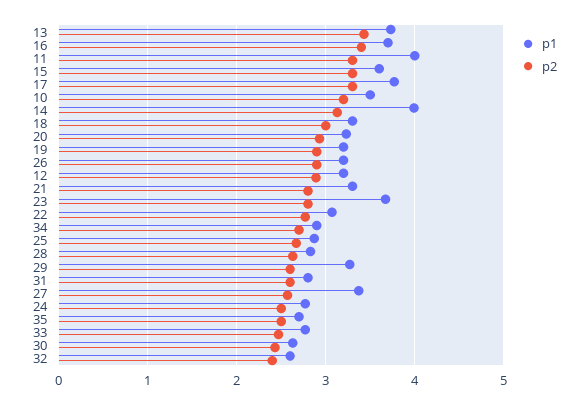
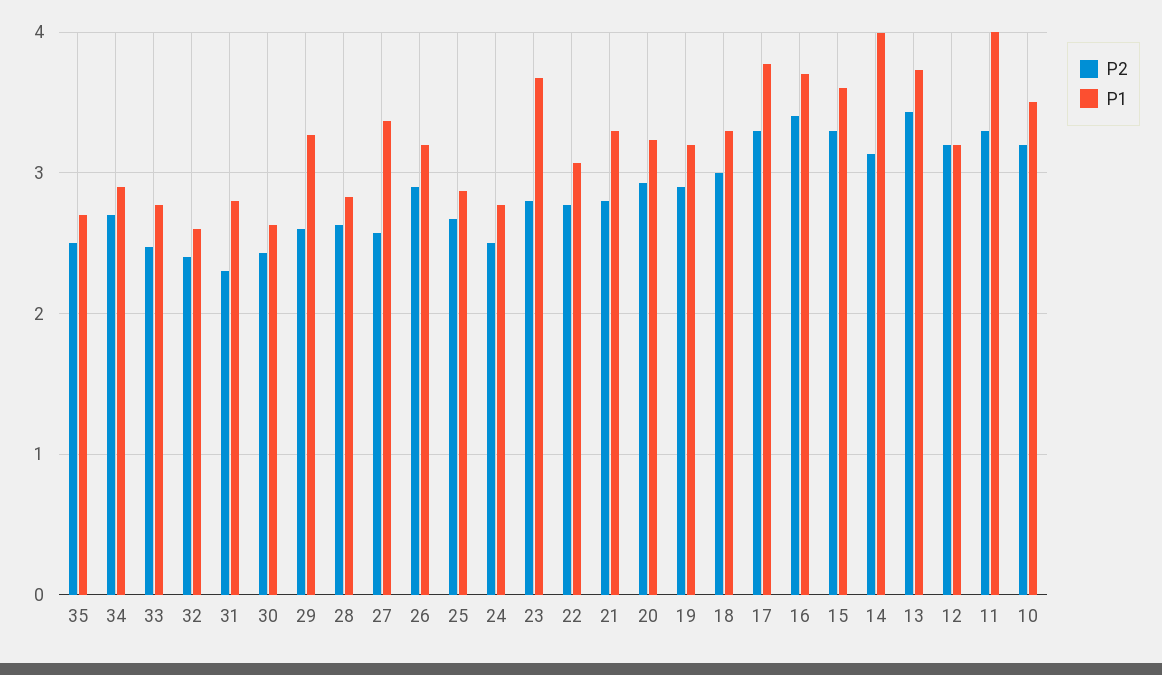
  {
    "p1": {
      "13": 3.7,
      "16": 3.7,
      "11": 4,
      "15": 3.6,
      "17": 3.8,
      "10": 3.5,
      "14": 4,
      "18": 3.3,
      "20": 3.2,
      "19": 3.2,
      "26": 3.2,
      "12": 3.2,
      "21": 3.3,
      "23": 3.7,
      "22": 3.1,
      "34": 2.9,
      "25": 2.9,
      "28": 2.8,
      "29": 3.3,
      "31": 2.8,
      "27": 3.4,
      "24": 2.8,
      "35": 2.7,
      "33": 2.8,
      "30": 2.6,
      "32": 2.6
    },
    "p2": {
      "13": 3.4,
      "16": 3.4,
      "11": 3.3,
      "15": 3.3,
      "17": 3.3,
      "10": 3.2,
      "14": 3.1,
      "18": 3,
      "20": 2.9,
      "19": 2.9,
      "26": 2.9,
-     "12": 2.9,
+     "12": 3.2,
      "21": 2.8,
      "23": 2.8,
      "22": 2.8,
      "34": 2.7,
      "25": 2.7,
      "28": 2.6,
      "29": 2.6,
-     "31": 2.6,
+     "31": 2.3,
      "27": 2.6,
      "24": 2.5,
      "35": 2.5,
      "33": 2.5,
      "30": 2.4,
      "32": 2.4
    }
  }

